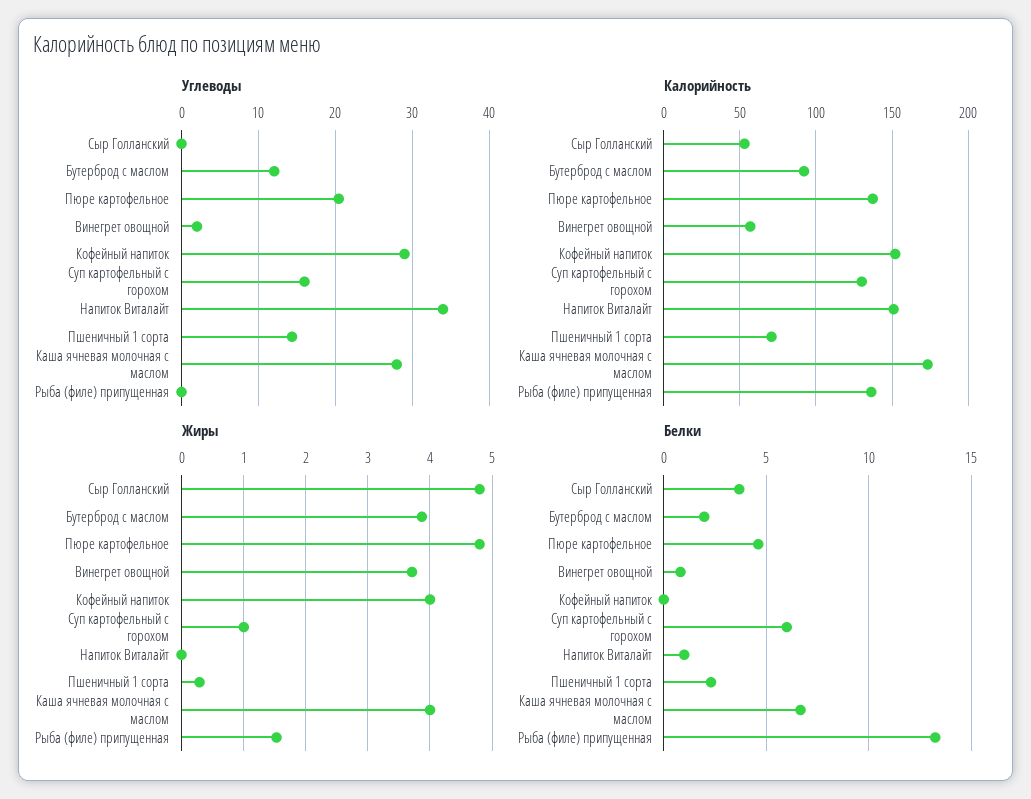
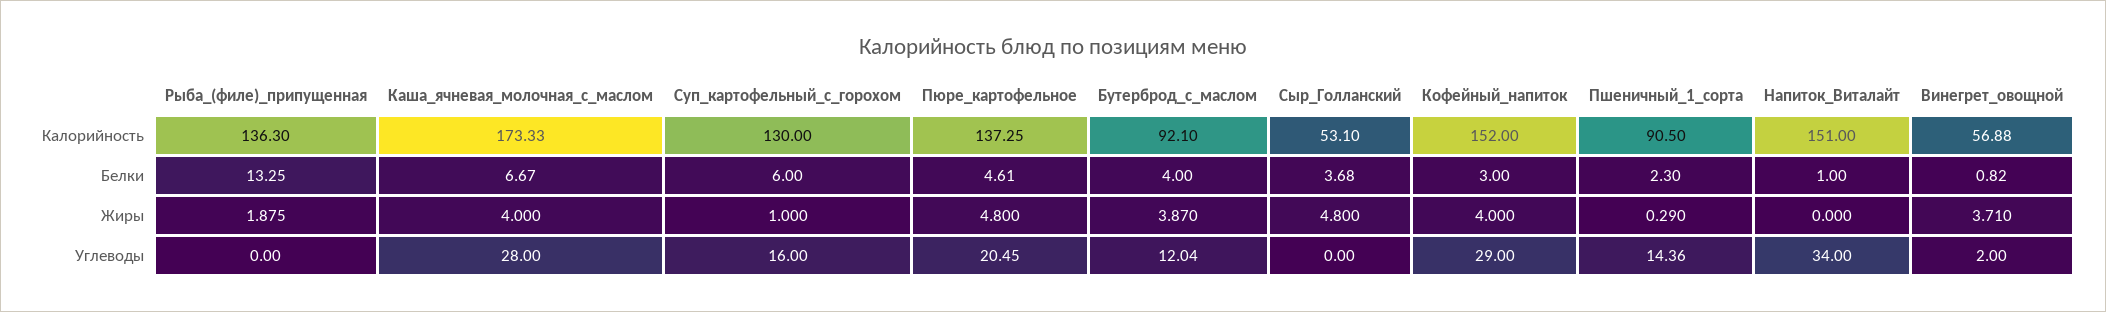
  {
    "Углеводы": {
      "Сыр Голланский": 0,
      "Бутерброд с маслом": 12.04,
      "Пюре картофельное": 20.45,
      "Винегрет овощной": 2,
      "Кофейный напиток": 29,
      "Суп картофельный с горохом": 16,
      "Напиток Виталайт": 34,
      "Пшеничный 1 сорта": 14.36,
      "Каша ячневая молочная с маслом": 28,
      "Рыба (филе) припущенная": 0
    },
    "Калорийность": {
      "Сыр Голланский": 53.1,
      "Бутерброд с маслом": 92.1,
      "Пюре картофельное": 137.25,
      "Винегрет овощной": 56.88,
      "Кофейный напиток": 152,
      "Суп картофельный с горохом": 130,
      "Напиток Виталайт": 151,
-     "Пшеничный 1 сорта": 70,
+     "Пшеничный 1 сорта": 90.5,
      "Каша ячневая молочная с маслом": 173.33,
      "Рыба (филе) припущенная": 136.3
    },
    "Жиры": {
      "Сыр Голланский": 4.8,
      "Бутерброд с маслом": 3.87,
      "Пюре картофельное": 4.8,
      "Винегрет овощной": 3.71,
      "Кофейный напиток": 4,
      "Суп картофельный с горохом": 1,
      "Напиток Виталайт": 0,
      "Пшеничный 1 сорта": 0.29,
      "Каша ячневая молочная с маслом": 4,
-     "Рыба (филе) припущенная": 1.5
+     "Рыба (филе) припущенная": 1.875
    },
    "Белки": {
      "Сыр Голланский": 3.68,
-     "Бутерброд с маслом": 2,
+     "Бутерброд с маслом": 4,
      "Пюре картофельное": 4.61,
      "Винегрет овощной": 0.82,
-     "Кофейный напиток": 0,
+     "Кофейный напиток": 3,
      "Суп картофельный с горохом": 6,
      "Напиток Виталайт": 1,
      "Пшеничный 1 сорта": 2.3,
      "Каша ячневая молочная с маслом": 6.67,
      "Рыба (филе) припущенная": 13.25
    }
  }

